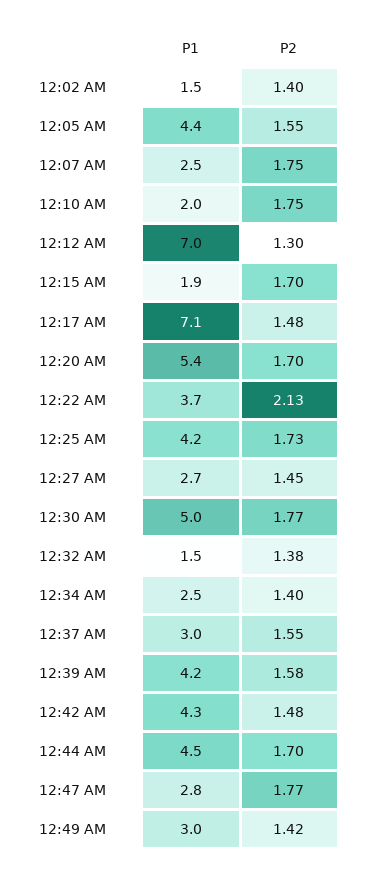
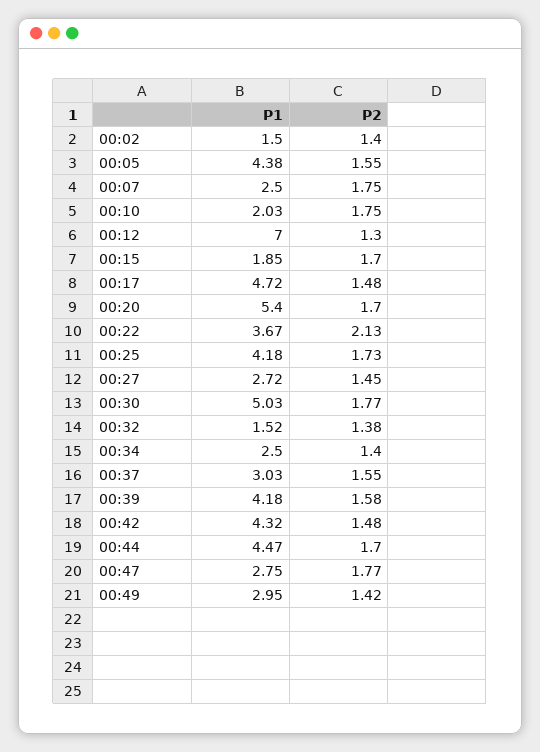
  {
    "P1": {
      "12:02 AM": 1.5,
      "12:05 AM": 4.38,
      "12:07 AM": 2.5,
      "12:10 AM": 2.03,
      "12:12 AM": 7,
      "12:15 AM": 1.85,
-     "12:17 AM": 7.1,
+     "12:17 AM": 4.72,
      "12:20 AM": 5.4,
      "12:22 AM": 3.67,
      "12:25 AM": 4.18,
      "12:27 AM": 2.72,
      "12:30 AM": 5.03,
      "12:32 AM": 1.52,
      "12:34 AM": 2.5,
      "12:37 AM": 3.03,
      "12:39 AM": 4.18,
      "12:42 AM": 4.32,
      "12:44 AM": 4.47,
      "12:47 AM": 2.75,
      "12:49 AM": 2.95
    },
    "P2": {
      "12:02 AM": 1.4,
      "12:05 AM": 1.55,
      "12:07 AM": 1.75,
      "12:10 AM": 1.75,
      "12:12 AM": 1.3,
      "12:15 AM": 1.7,
      "12:17 AM": 1.48,
      "12:20 AM": 1.7,
      "12:22 AM": 2.13,
      "12:25 AM": 1.73,
      "12:27 AM": 1.45,
      "12:30 AM": 1.77,
      "12:32 AM": 1.38,
      "12:34 AM": 1.4,
      "12:37 AM": 1.55,
      "12:39 AM": 1.58,
      "12:42 AM": 1.48,
      "12:44 AM": 1.7,
      "12:47 AM": 1.77,
      "12:49 AM": 1.42
    }
  }

